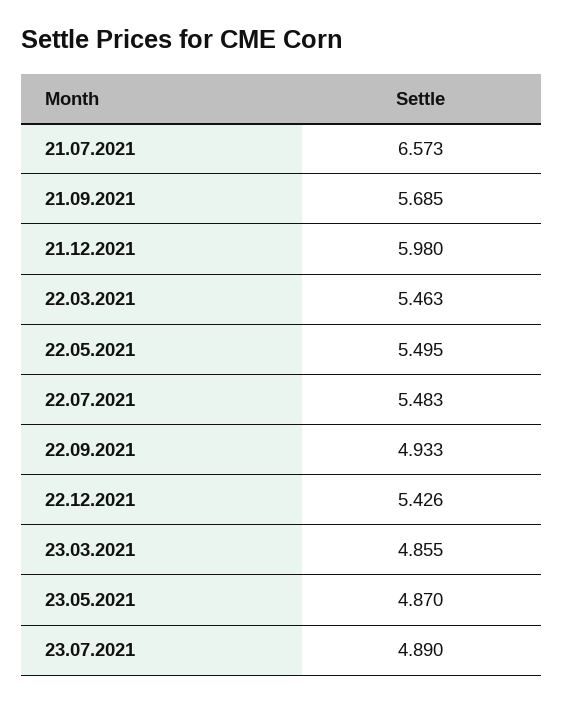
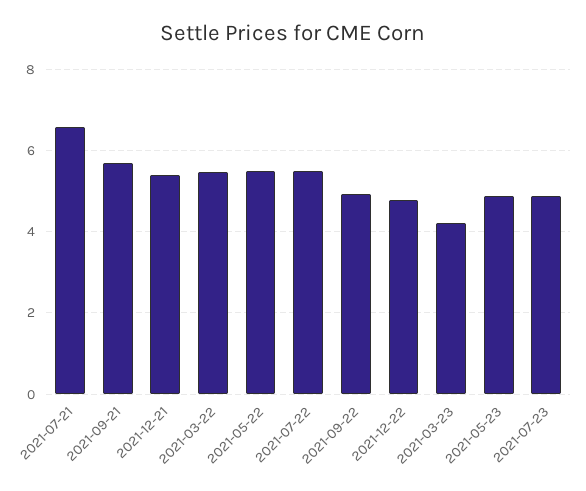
  {
    "21.07.2021": 6.573,
    "21.09.2021": 5.685,
-   "21.12.2021": 5.98,
+   "21.12.2021": 5.4,
    "22.03.2021": 5.463,
    "22.05.2021": 5.495,
    "22.07.2021": 5.483,
    "22.09.2021": 4.933,
-   "22.12.2021": 5.426,
+   "22.12.2021": 4.8,
-   "23.03.2021": 4.855,
+   "23.03.2021": 4.2,
    "23.05.2021": 4.87,
    "23.07.2021": 4.89
  }

